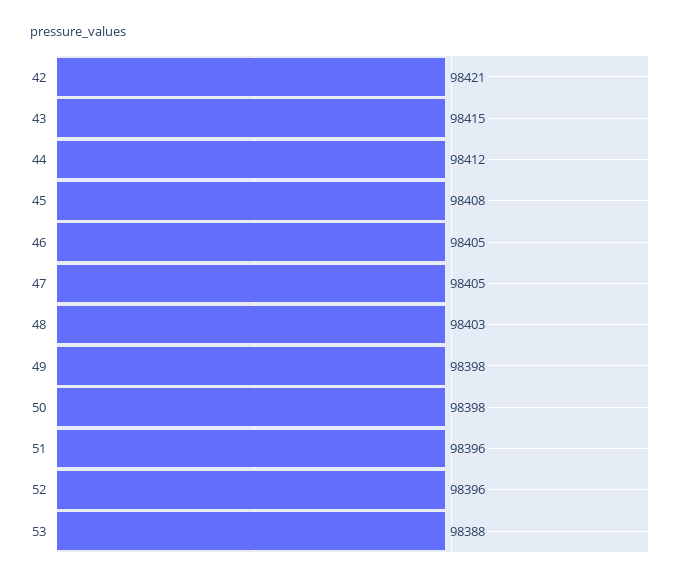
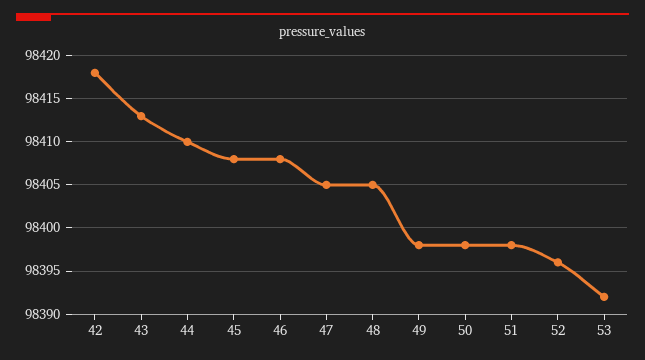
  {
-   "42": 98421,
+   "42": 98418,
-   "43": 98415,
+   "43": 98413,
-   "44": 98412,
+   "44": 98410,
    "45": 98408,
-   "46": 98405,
+   "46": 98408,
    "47": 98405,
-   "48": 98403,
+   "48": 98405,
    "49": 98398,
    "50": 98398,
-   "51": 98396,
+   "51": 98398,
    "52": 98396,
-   "53": 98388
+   "53": 98392
  }

